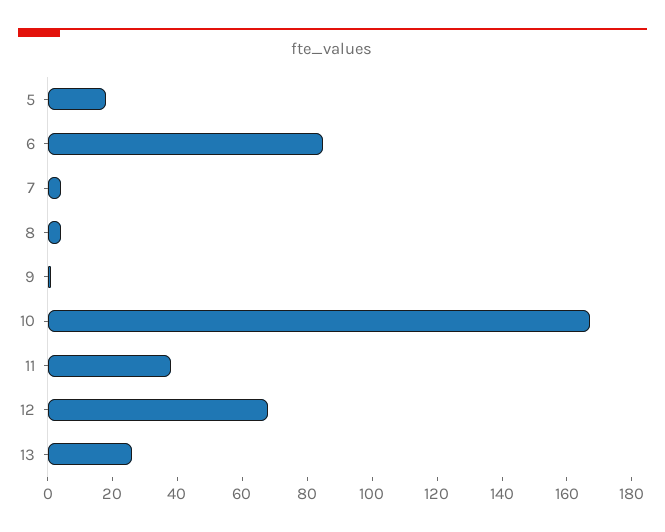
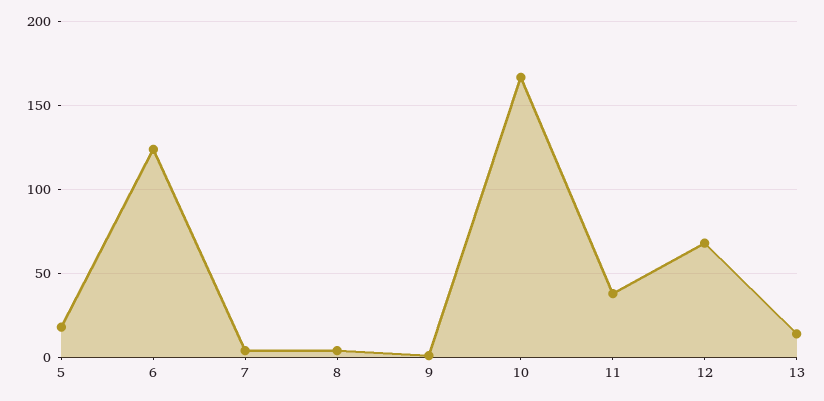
  {
    "5": 20,
-   "6": 85,
+   "6": 125,
    "7": 5,
    "8": 5,
    "9": 0,
    "10": 165,
    "11": 40,
    "12": 70,
-   "13": 25
+   "13": 15
  }

